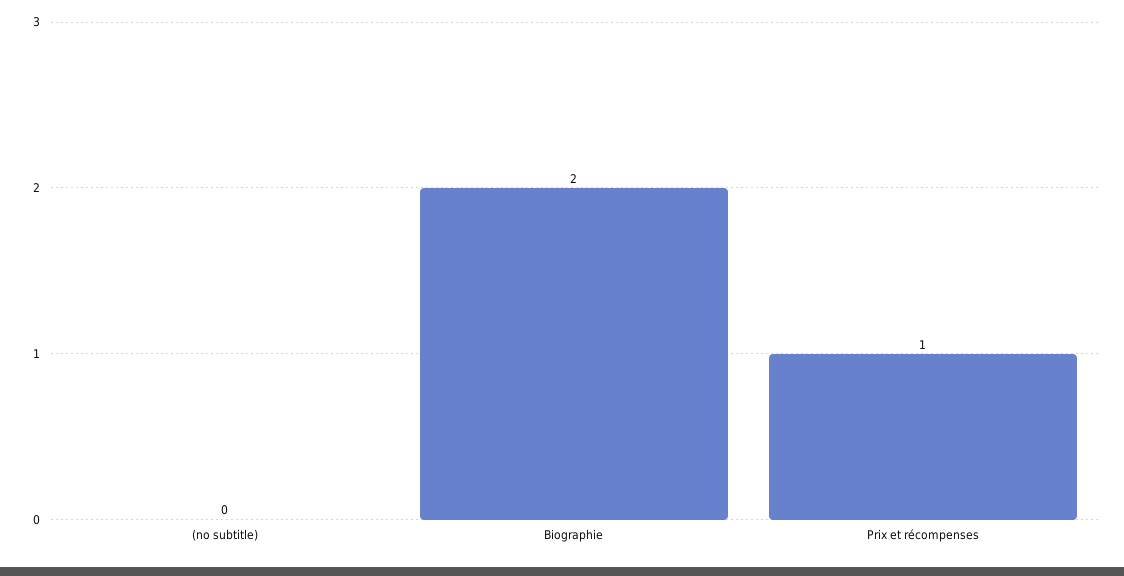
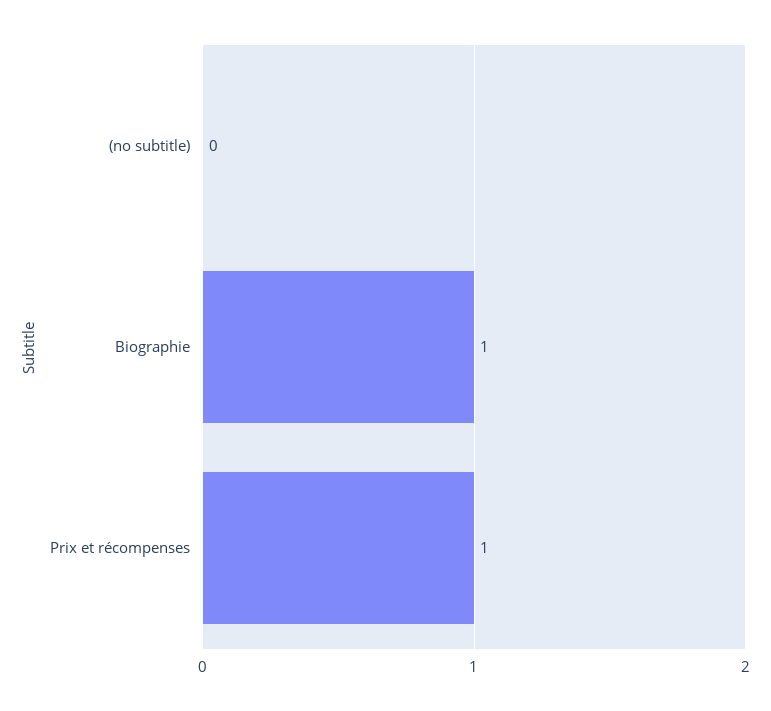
  {
    "(no subtitle)": 0,
-   "Biographie": 2,
+   "Biographie": 1,
    "Prix et récompenses": 1
  }

